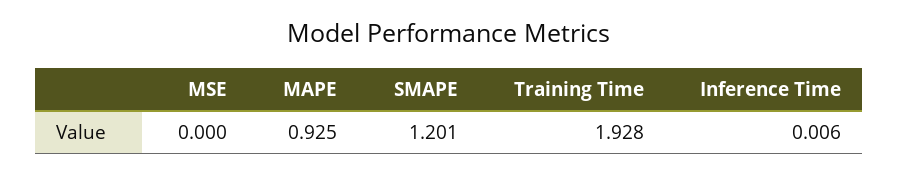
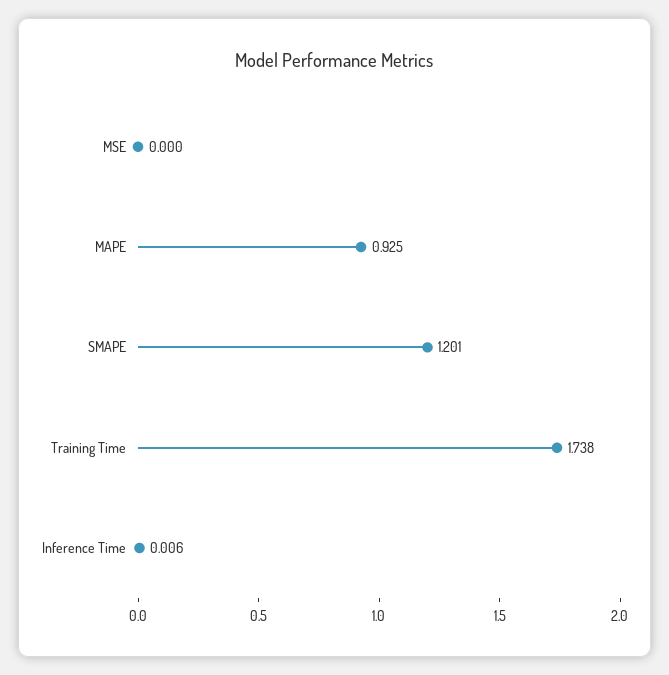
  {
    "MSE": 0,
    "MAPE": 0.925,
    "SMAPE": 1.201,
-   "Training Time": 1.928,
+   "Training Time": 1.738,
    "Inference Time": 0.006
  }

